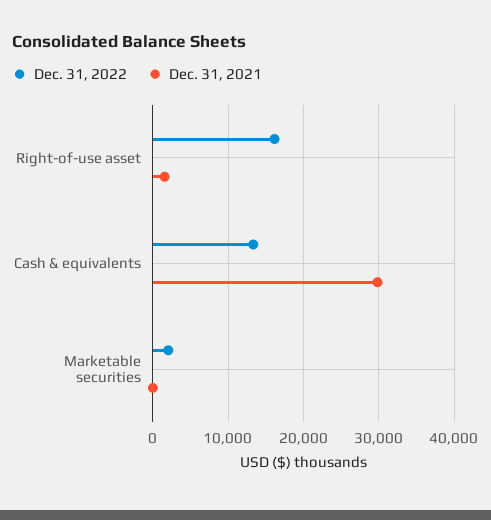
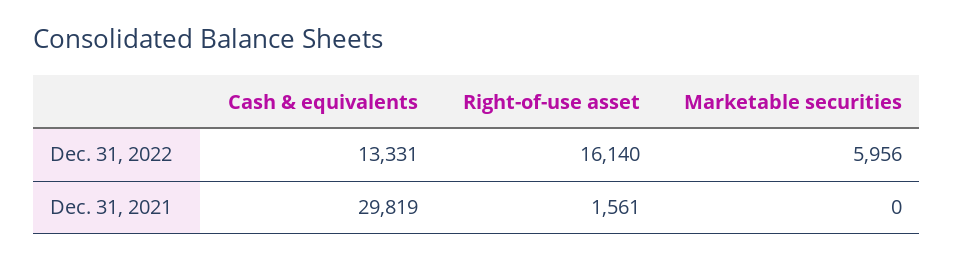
  {
    "Dec. 31, 2022": {
      "Right-of-use asset": 16140,
      "Cash & equivalents": 13331,
-     "Marketable securities": 2000
+     "Marketable securities": 5956
    },
    "Dec. 31, 2021": {
      "Right-of-use asset": 1561,
      "Cash & equivalents": 29819,
      "Marketable securities": 0
    }
  }

